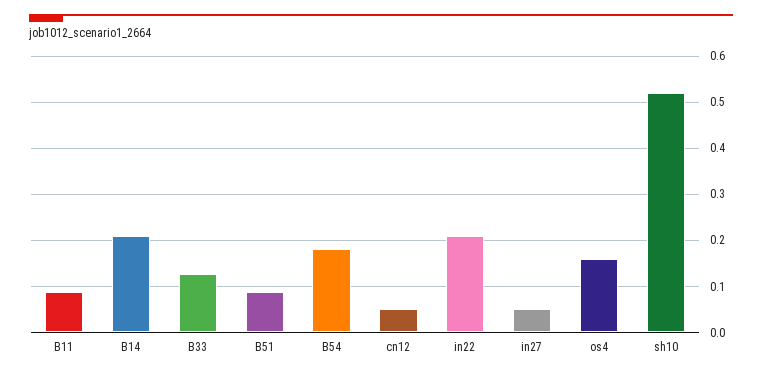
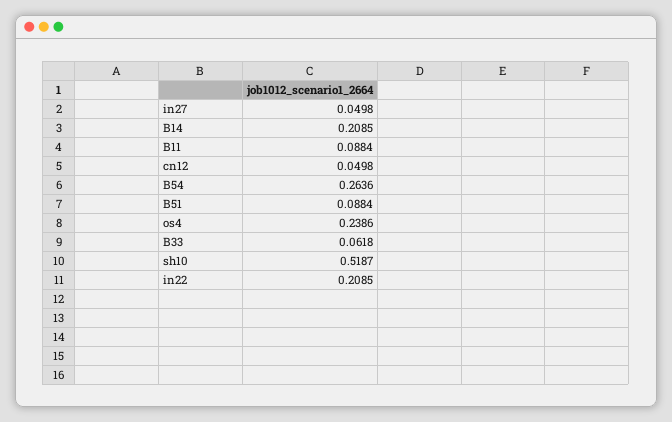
  {
    "B11": 0.0884,
    "B14": 0.2085,
-   "B33": 0.12,
+   "B33": 0.0618,
    "B51": 0.0884,
-   "B54": 0.18,
+   "B54": 0.2636,
    "cn12": 0.0498,
    "in22": 0.2085,
    "in27": 0.0498,
-   "os4": 0.16,
+   "os4": 0.2386,
    "sh10": 0.5187
  }

